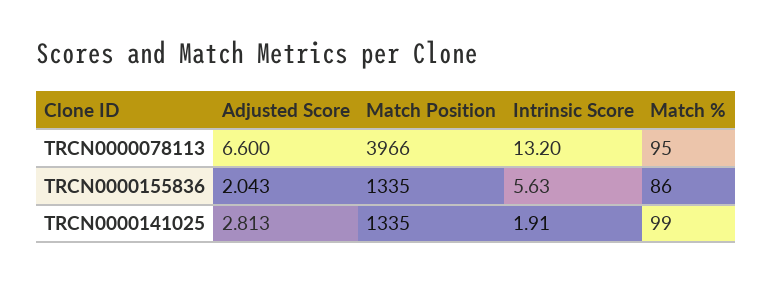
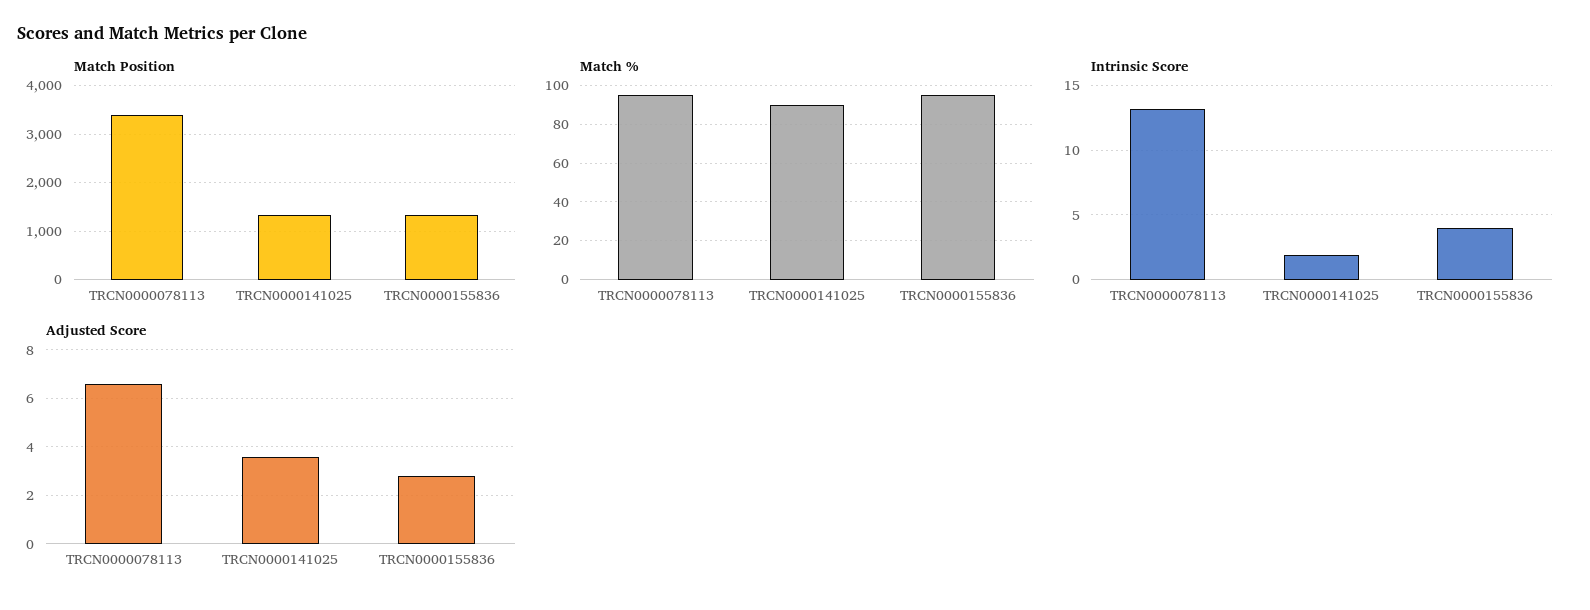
  {
    "Adjusted Score": {
      "TRCN0000078113": 6.6,
-     "TRCN0000155836": 2.043,
+     "TRCN0000155836": 2.75,
-     "TRCN0000141025": 2.813
+     "TRCN0000141025": 3.5
    },
    "Match Position": {
-     "TRCN0000078113": 3966,
+     "TRCN0000078113": 3400,
      "TRCN0000155836": 1335,
      "TRCN0000141025": 1335
    },
    "Intrinsic Score": {
      "TRCN0000078113": 13.2,
-     "TRCN0000155836": 5.63,
+     "TRCN0000155836": 4,
      "TRCN0000141025": 1.91
    },
    "Match %": {
      "TRCN0000078113": 95,
-     "TRCN0000155836": 86,
+     "TRCN0000155836": 95,
-     "TRCN0000141025": 99
+     "TRCN0000141025": 90
    }
  }

